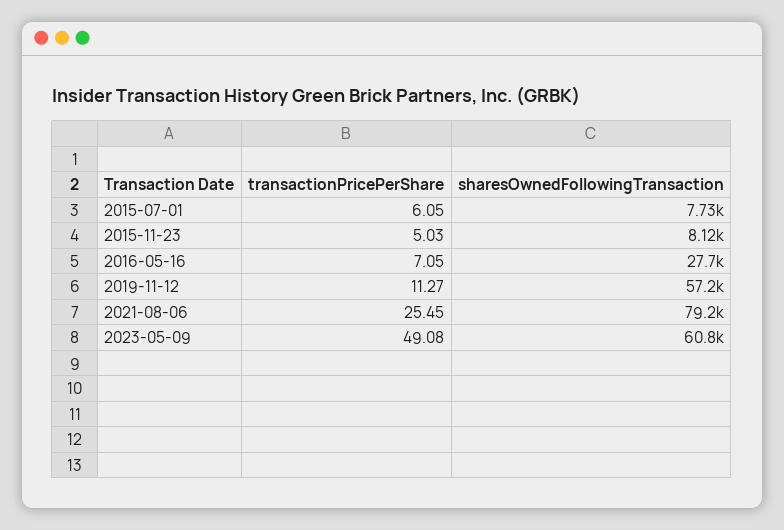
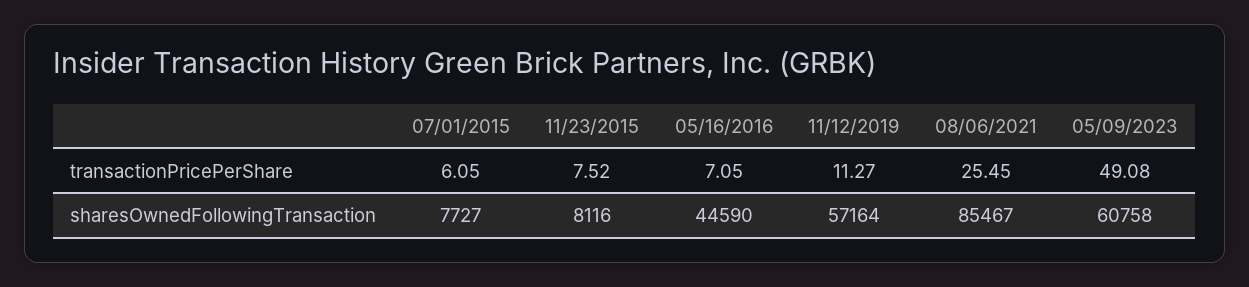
  {
    "transactionPricePerShare": {
      "2015-07-01": 6.05,
-     "2015-11-23": 5.03,
+     "2015-11-23": 7.52,
      "2016-05-16": 7.05,
      "2019-11-12": 11.27,
      "2021-08-06": 25.45,
      "2023-05-09": 49.08
    },
    "sharesOwnedFollowingTransaction": {
      "2015-07-01": 7727,
      "2015-11-23": 8116,
-     "2016-05-16": 27700,
+     "2016-05-16": 44590,
      "2019-11-12": 57164,
-     "2021-08-06": 79200,
+     "2021-08-06": 85467,
      "2023-05-09": 60758
    }
  }

